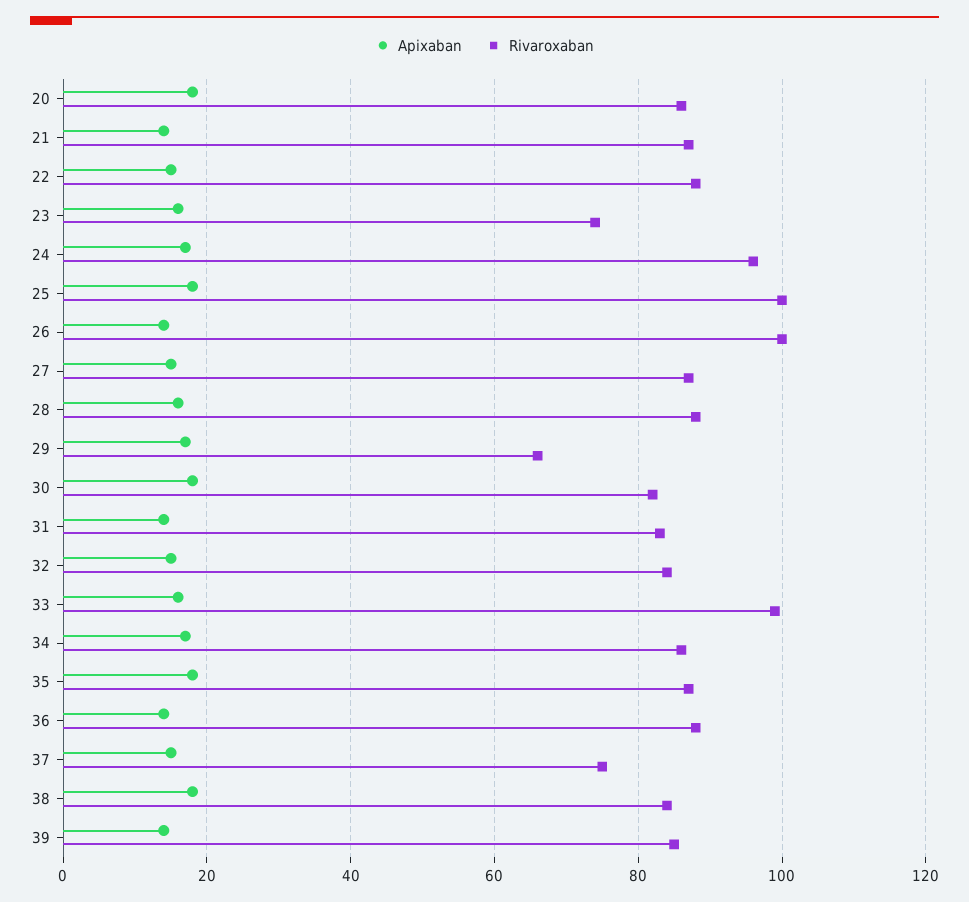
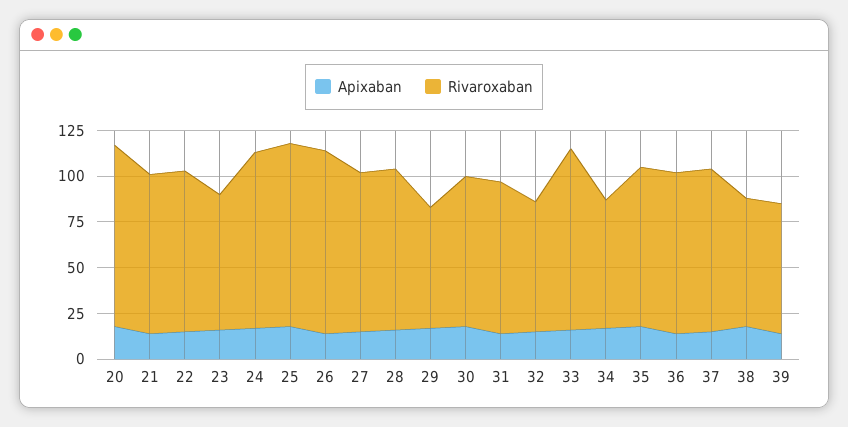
  {
    "Apixaban": {
      "20": 20,
      "21": 15,
      "22": 15,
      "23": 15,
      "24": 15,
      "25": 20,
      "26": 15,
      "27": 15,
      "28": 15,
      "29": 15,
      "30": 20,
      "31": 15,
      "32": 15,
      "33": 15,
      "34": 15,
      "35": 20,
      "36": 15,
      "37": 15,
      "38": 20,
      "39": 15
    },
    "Rivaroxaban": {
-     "20": 85,
+     "20": 100,
      "21": 85,
      "22": 90,
      "23": 75,
      "24": 95,
      "25": 100,
      "26": 100,
      "27": 85,
      "28": 90,
      "29": 65,
      "30": 80,
      "31": 85,
-     "32": 85,
+     "32": 70,
      "33": 100,
-     "34": 85,
+     "34": 70,
      "35": 85,
      "36": 90,
-     "37": 75,
+     "37": 90,
-     "38": 85,
+     "38": 70,
-     "39": 85
+     "39": 70
    }
  }

